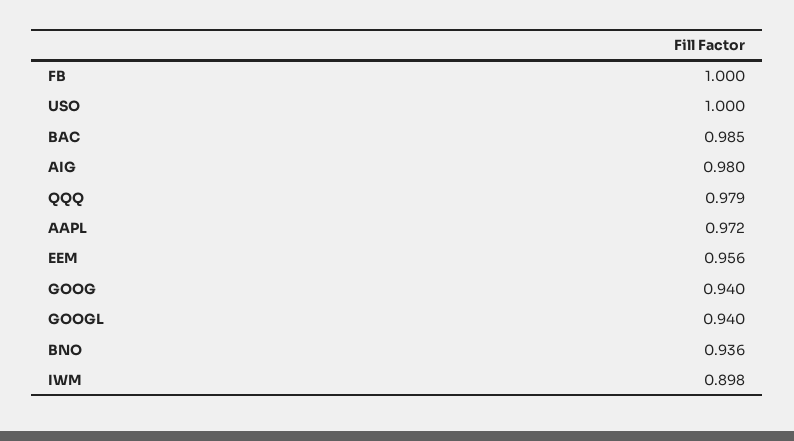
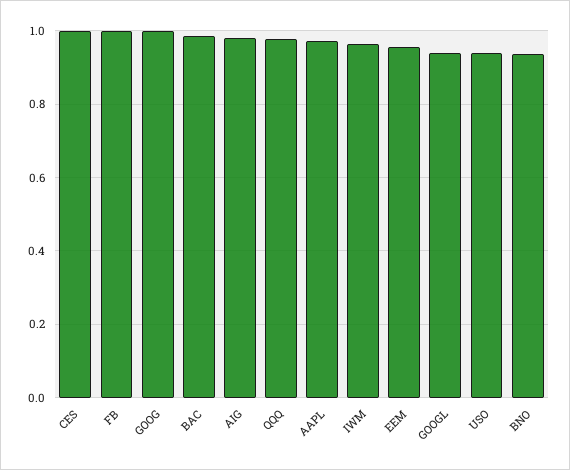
  {
    "FB": 1,
-   "USO": 1,
+   "USO": 0.94,
    "BAC": 0.985,
    "AIG": 0.98,
    "QQQ": 0.979,
    "AAPL": 0.972,
    "EEM": 0.956,
-   "GOOG": 0.94,
+   "GOOG": 1,
    "GOOGL": 0.94,
    "BNO": 0.936,
-   "IWM": 0.898
+   "IWM": 0.96,
+   "CES": 1
  }

